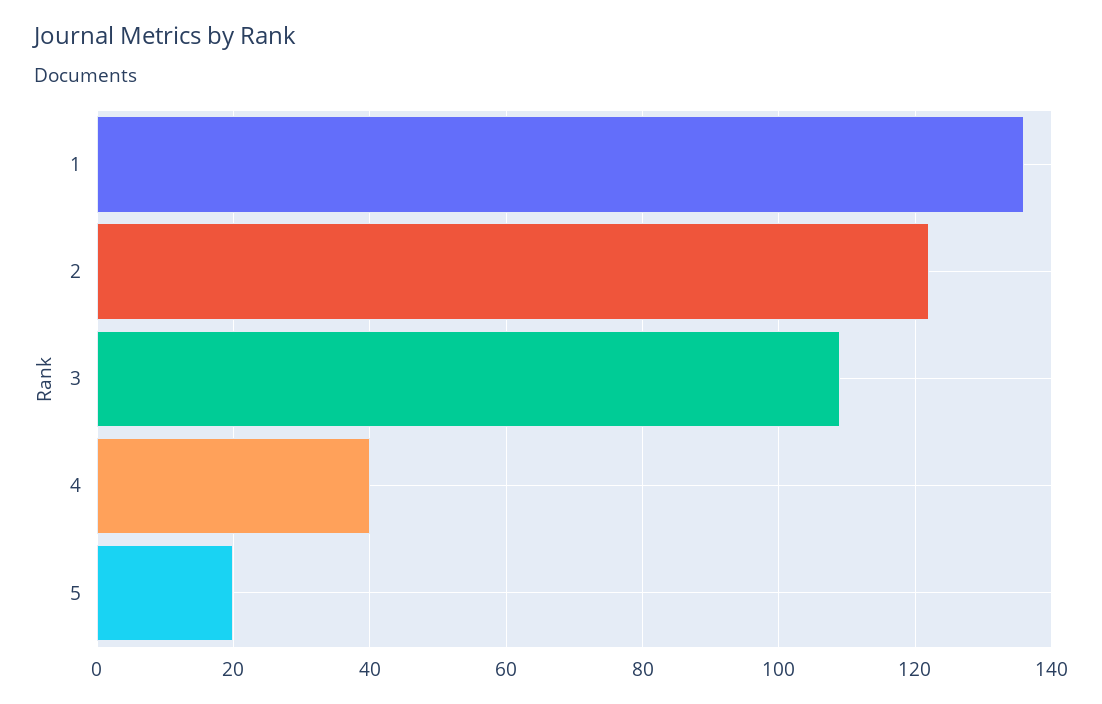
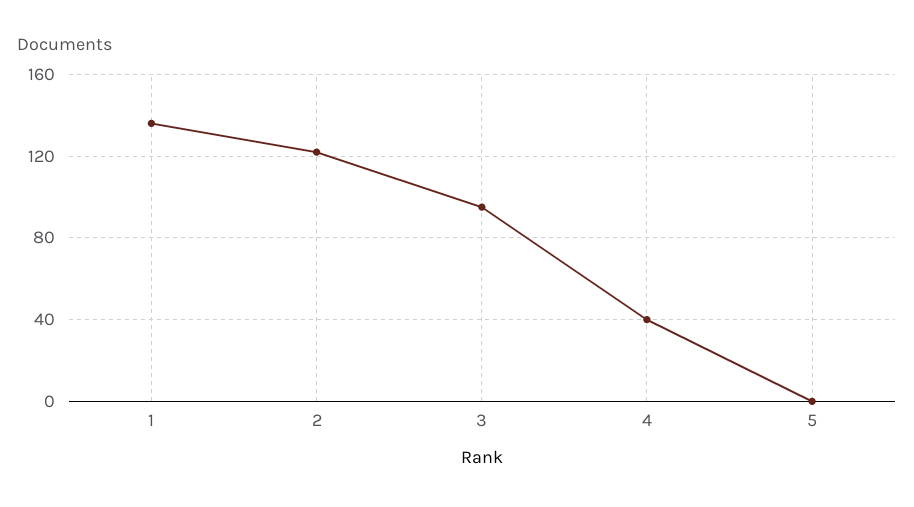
  {
    "1": 135,
    "2": 120,
-   "3": 110,
+   "3": 95,
    "4": 40,
-   "5": 20
+   "5": 0
  }

